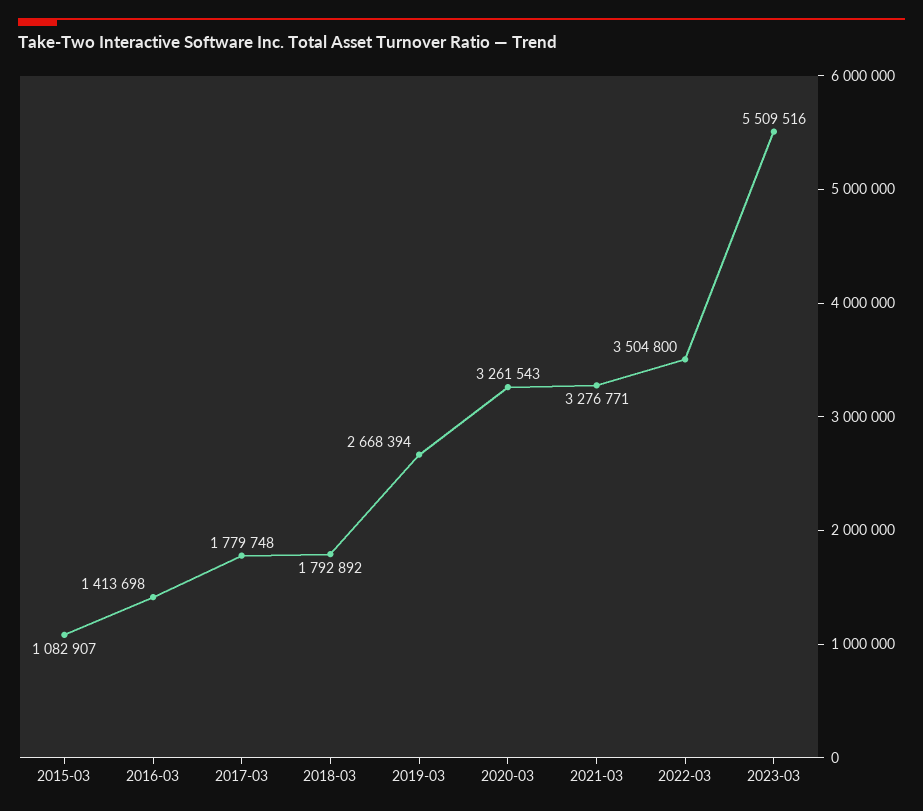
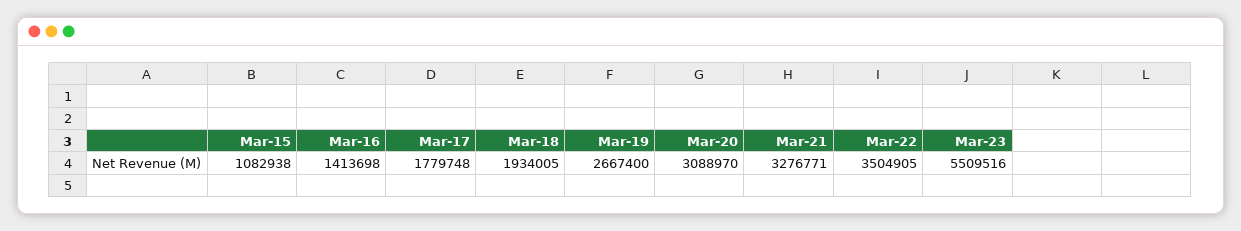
  {
-   "2015-03": 1082907,
+   "2015-03": 1082938,
    "2016-03": 1413698,
    "2017-03": 1779748,
-   "2018-03": 1792892,
+   "2018-03": 1934005,
-   "2019-03": 2668394,
+   "2019-03": 2667400,
-   "2020-03": 3261543,
+   "2020-03": 3088970,
    "2021-03": 3276771,
-   "2022-03": 3504800,
+   "2022-03": 3504905,
    "2023-03": 5509516
  }

